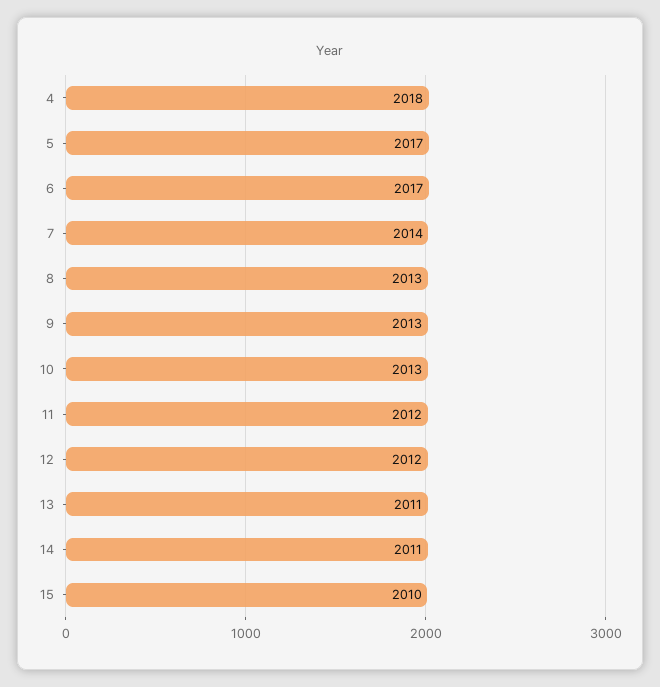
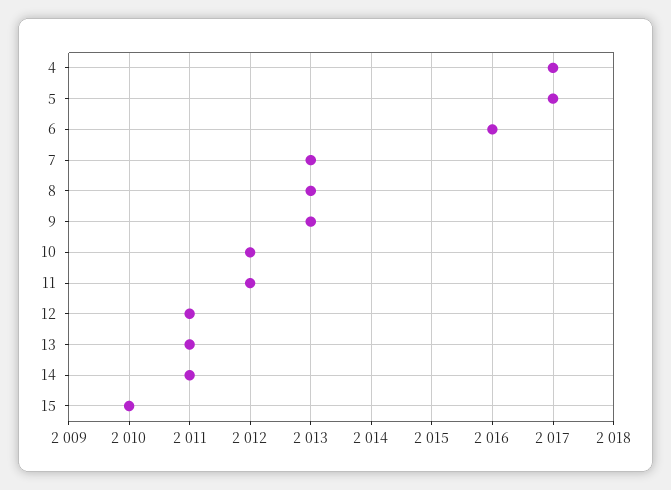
  {
-   "4": 2018,
+   "4": 2017,
    "5": 2017,
-   "6": 2017,
+   "6": 2016,
-   "7": 2014,
+   "7": 2013,
    "8": 2013,
    "9": 2013,
-   "10": 2013,
+   "10": 2012,
    "11": 2012,
-   "12": 2012,
+   "12": 2011,
    "13": 2011,
    "14": 2011,
    "15": 2010
  }

